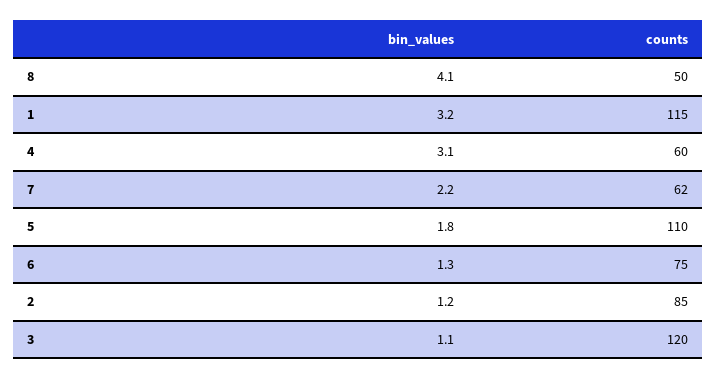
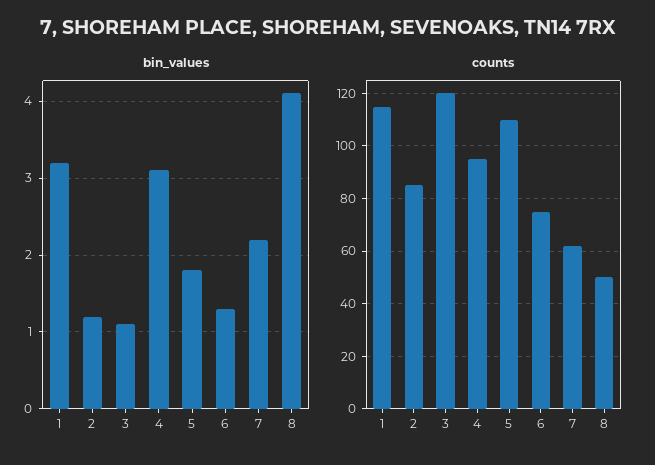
  {
    "bin_values": {
      "8": 4.1,
      "1": 3.2,
      "4": 3.1,
      "7": 2.2,
      "5": 1.8,
      "6": 1.3,
      "2": 1.2,
      "3": 1.1
    },
    "counts": {
      "8": 50,
      "1": 115,
-     "4": 60,
+     "4": 95,
      "7": 62,
      "5": 110,
      "6": 75,
      "2": 85,
      "3": 120
    }
  }

